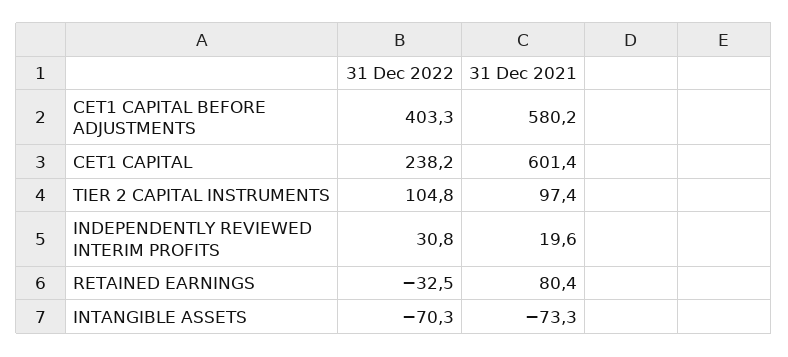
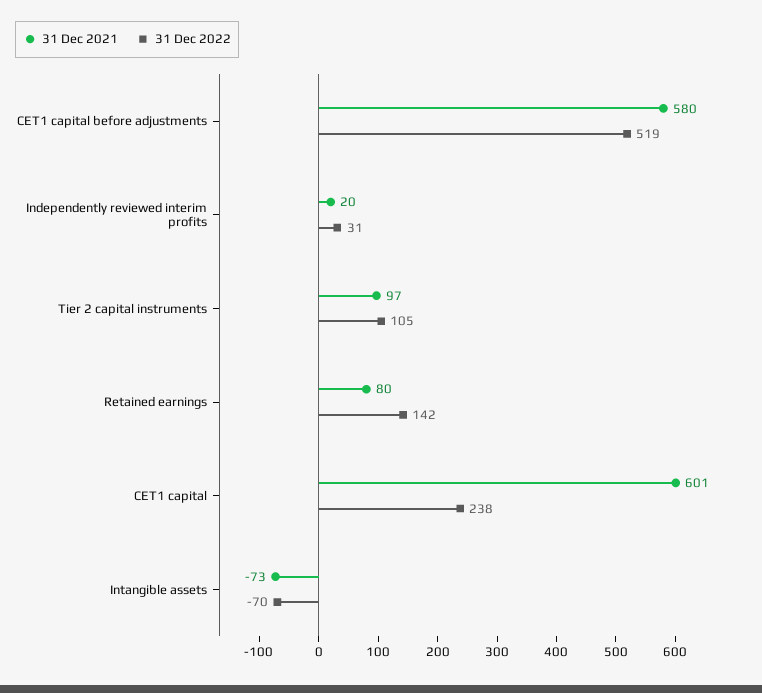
  {
    "31 Dec 2022": {
-     "CET1 CAPITAL BEFORE ADJUSTMENTS": 403.3,
+     "CET1 CAPITAL BEFORE ADJUSTMENTS": 519,
      "CET1 CAPITAL": 238.2,
      "TIER 2 CAPITAL INSTRUMENTS": 104.8,
      "INDEPENDENTLY REVIEWED INTERIM PROFITS": 30.8,
-     "RETAINED EARNINGS": -32.5,
+     "RETAINED EARNINGS": 142,
      "INTANGIBLE ASSETS": -70.3
    },
    "31 Dec 2021": {
      "CET1 CAPITAL BEFORE ADJUSTMENTS": 580.2,
      "CET1 CAPITAL": 601.4,
      "TIER 2 CAPITAL INSTRUMENTS": 97.4,
      "INDEPENDENTLY REVIEWED INTERIM PROFITS": 19.6,
      "RETAINED EARNINGS": 80.4,
      "INTANGIBLE ASSETS": -73.3
    }
  }

